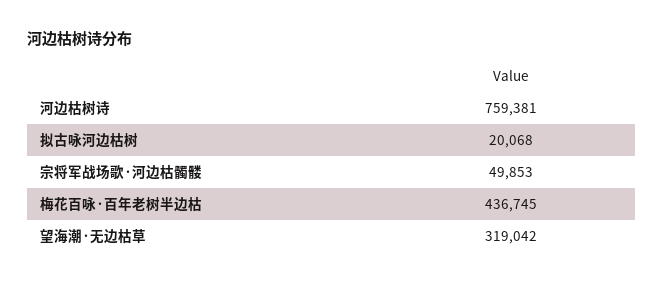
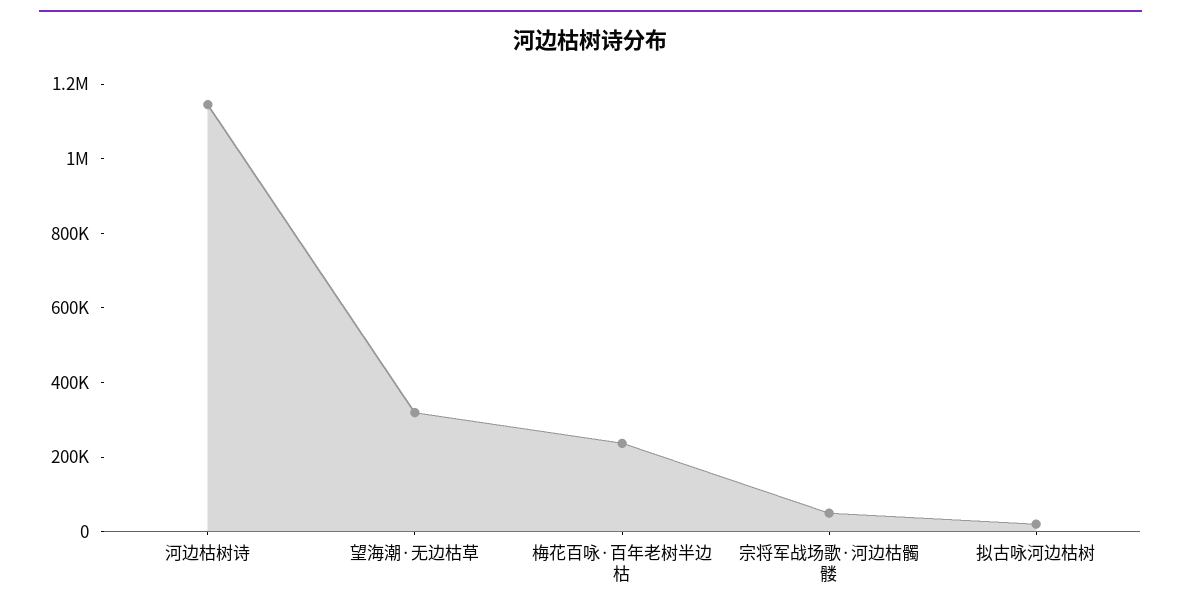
  {
-   "河边枯树诗": 759381,
+   "河边枯树诗": 1150000,
    "拟古咏河边枯树": 20068,
    "宗将军战场歌·河边枯髑髅": 49853,
-   "梅花百咏·百年老树半边枯": 436745,
+   "梅花百咏·百年老树半边枯": 250000,
    "望海潮·无边枯草": 319042
  }

